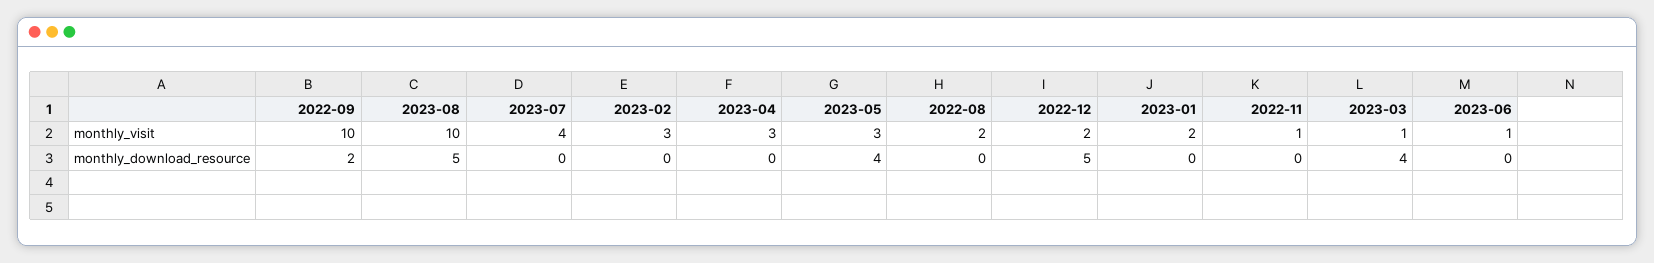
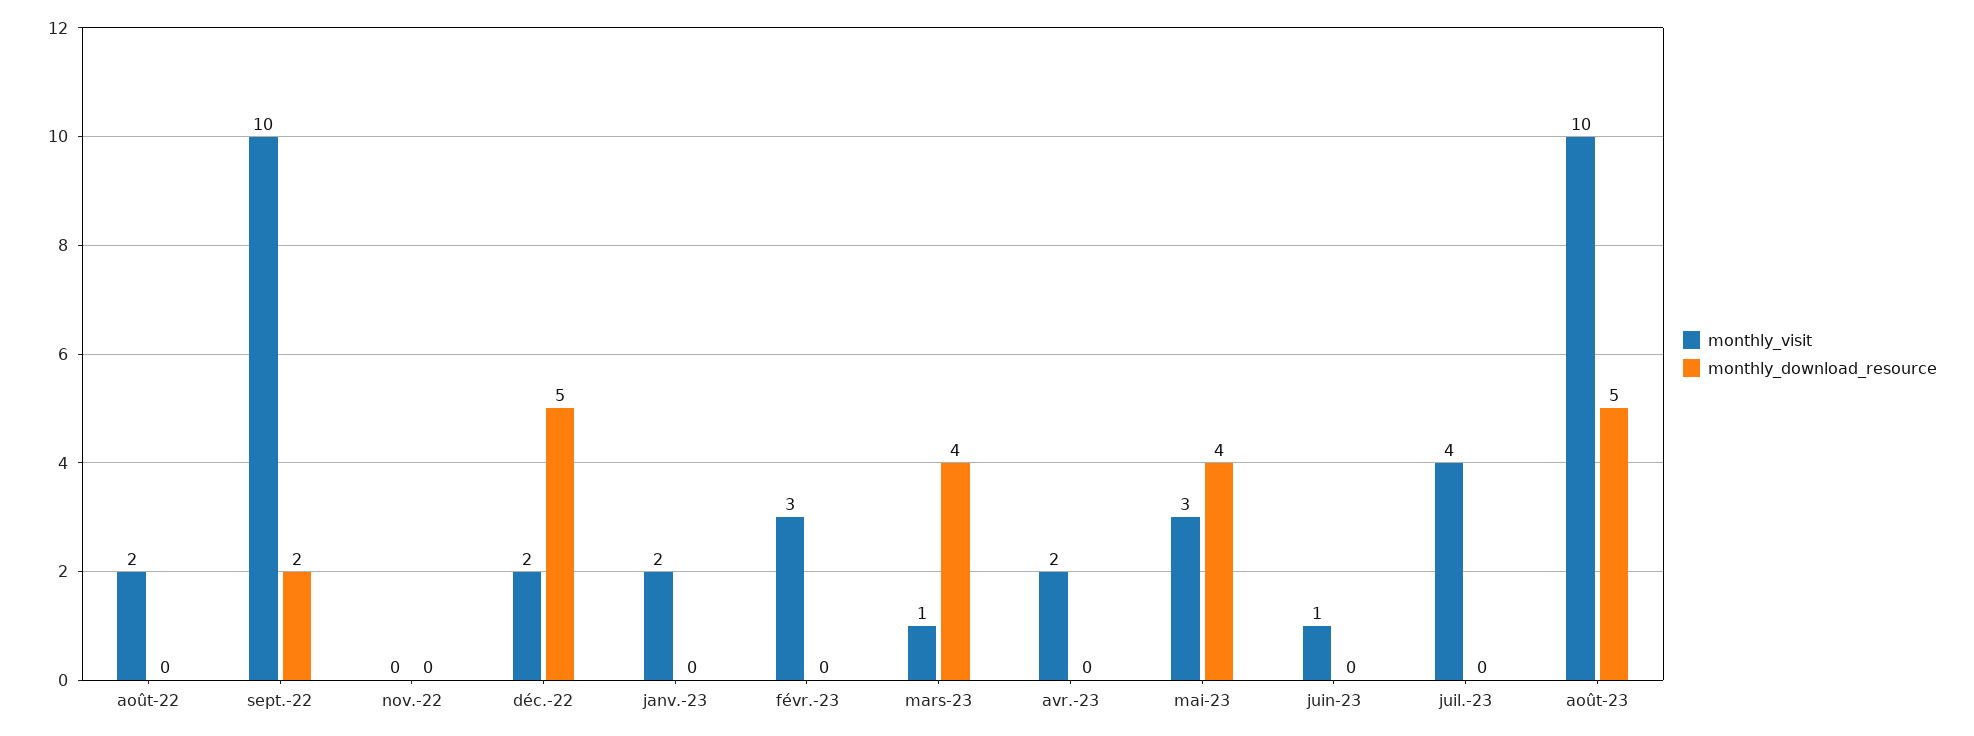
  {
    "monthly_visit": {
      "2022-09": 10,
      "2023-08": 10,
      "2023-07": 4,
      "2023-02": 3,
-     "2023-04": 3,
+     "2023-04": 2,
      "2023-05": 3,
      "2022-08": 2,
      "2022-12": 2,
      "2023-01": 2,
-     "2022-11": 1,
+     "2022-11": 0,
      "2023-03": 1,
      "2023-06": 1
    },
    "monthly_download_resource": {
      "2022-09": 2,
      "2023-08": 5,
      "2023-07": 0,
      "2023-02": 0,
      "2023-04": 0,
      "2023-05": 4,
      "2022-08": 0,
      "2022-12": 5,
      "2023-01": 0,
      "2022-11": 0,
      "2023-03": 4,
      "2023-06": 0
    }
  }

